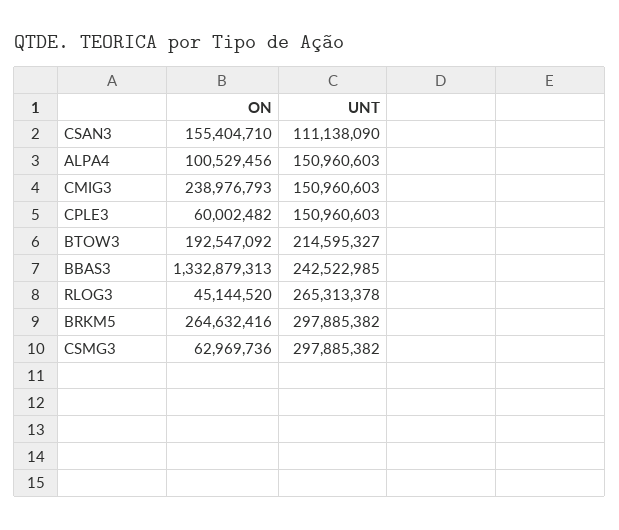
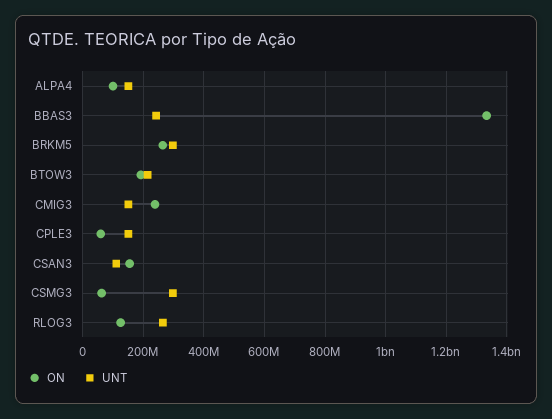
  {
    "ON": {
      "CSAN3": 155404710,
      "ALPA4": 100529456,
      "CMIG3": 238976793,
      "CPLE3": 60002482,
      "BTOW3": 192547092,
      "BBAS3": 1332879313,
-     "RLOG3": 45144520,
+     "RLOG3": 120000000,
      "BRKM5": 264632416,
      "CSMG3": 62969736
    },
    "UNT": {
      "CSAN3": 111138090,
      "ALPA4": 150960603,
      "CMIG3": 150960603,
      "CPLE3": 150960603,
      "BTOW3": 214595327,
      "BBAS3": 242522985,
      "RLOG3": 265313378,
      "BRKM5": 297885382,
      "CSMG3": 297885382
    }
  }

